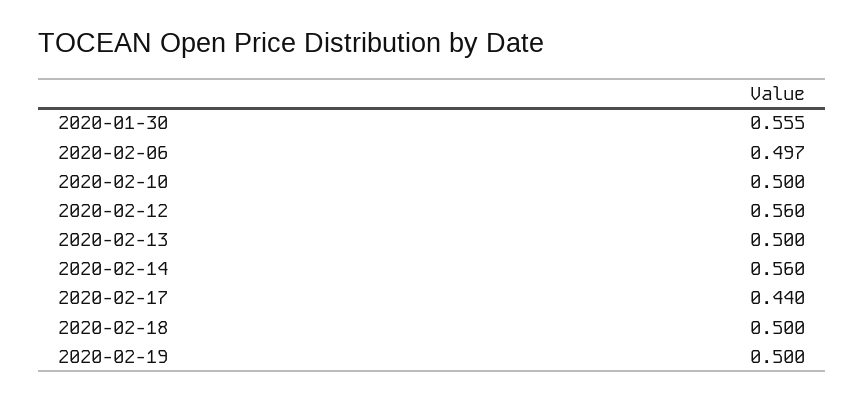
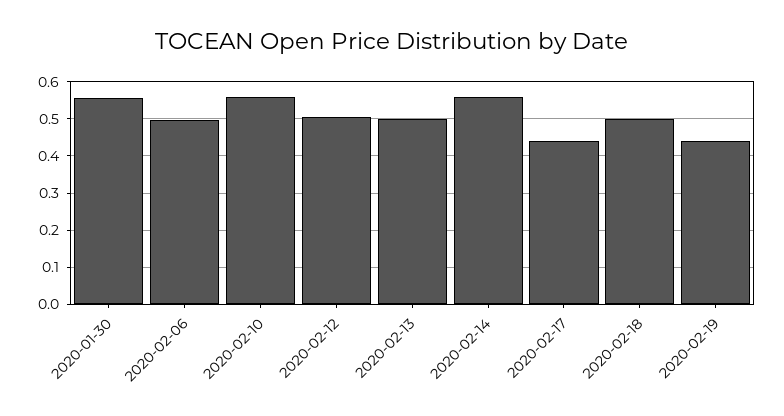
  {
    "2020-01-30": 0.555,
    "2020-02-06": 0.497,
-   "2020-02-10": 0.5,
+   "2020-02-10": 0.56,
-   "2020-02-12": 0.56,
+   "2020-02-12": 0.5,
    "2020-02-13": 0.5,
    "2020-02-14": 0.56,
    "2020-02-17": 0.44,
    "2020-02-18": 0.5,
-   "2020-02-19": 0.5
+   "2020-02-19": 0.44
  }

